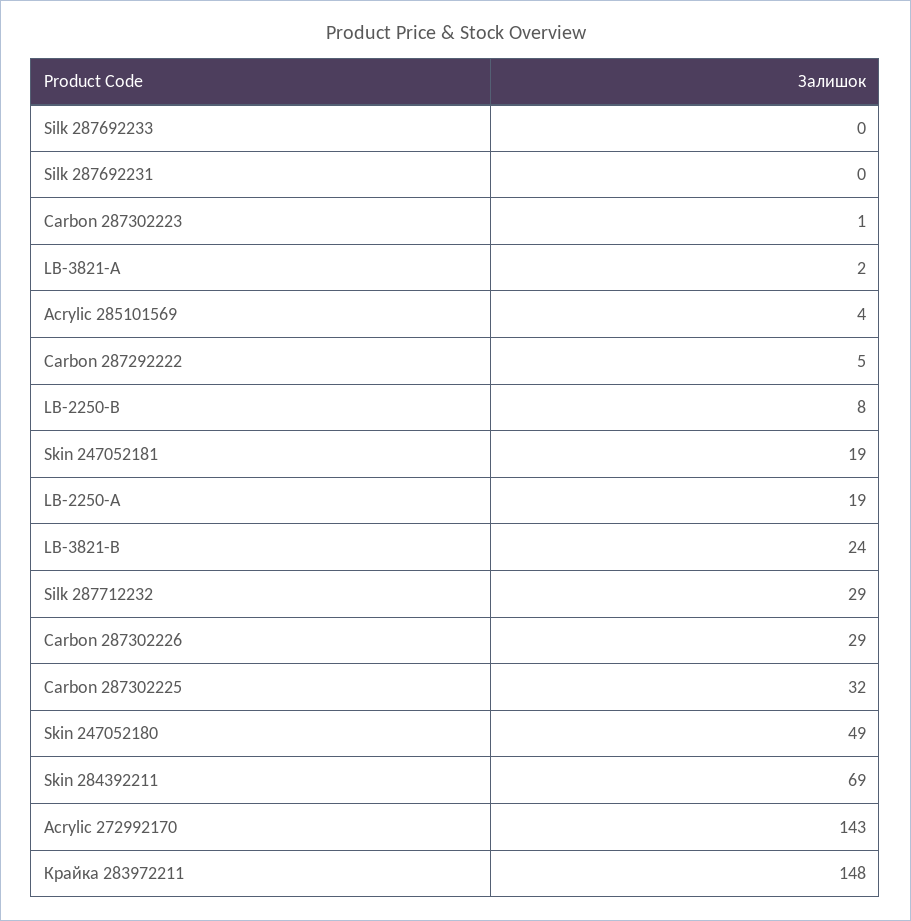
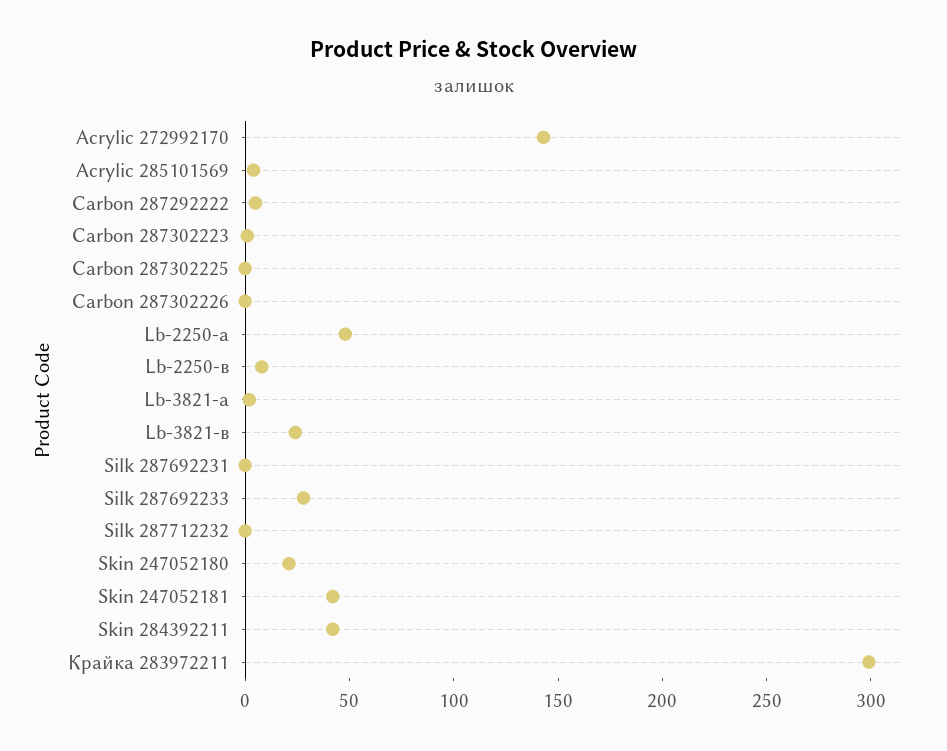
  {
-   "Silk 287692233": 0,
+   "Silk 287692233": 30,
    "Silk 287692231": 0,
    "Carbon 287302223": 1,
    "LB-3821-А": 2,
    "Acrylic 285101569": 4,
    "Carbon 287292222": 5,
    "LB-2250-В": 8,
-   "Skin 247052181": 19,
+   "Skin 247052181": 40,
-   "LB-2250-А": 19,
+   "LB-2250-А": 50,
    "LB-3821-В": 24,
-   "Silk 287712232": 29,
+   "Silk 287712232": 0,
-   "Carbon 287302226": 29,
+   "Carbon 287302226": 0,
-   "Carbon 287302225": 32,
+   "Carbon 287302225": 0,
-   "Skin 247052180": 49,
+   "Skin 247052180": 20,
-   "Skin 284392211": 69,
+   "Skin 284392211": 40,
    "Acrylic 272992170": 143,
-   "Крайка 283972211": 148
+   "Крайка 283972211": 300
  }

